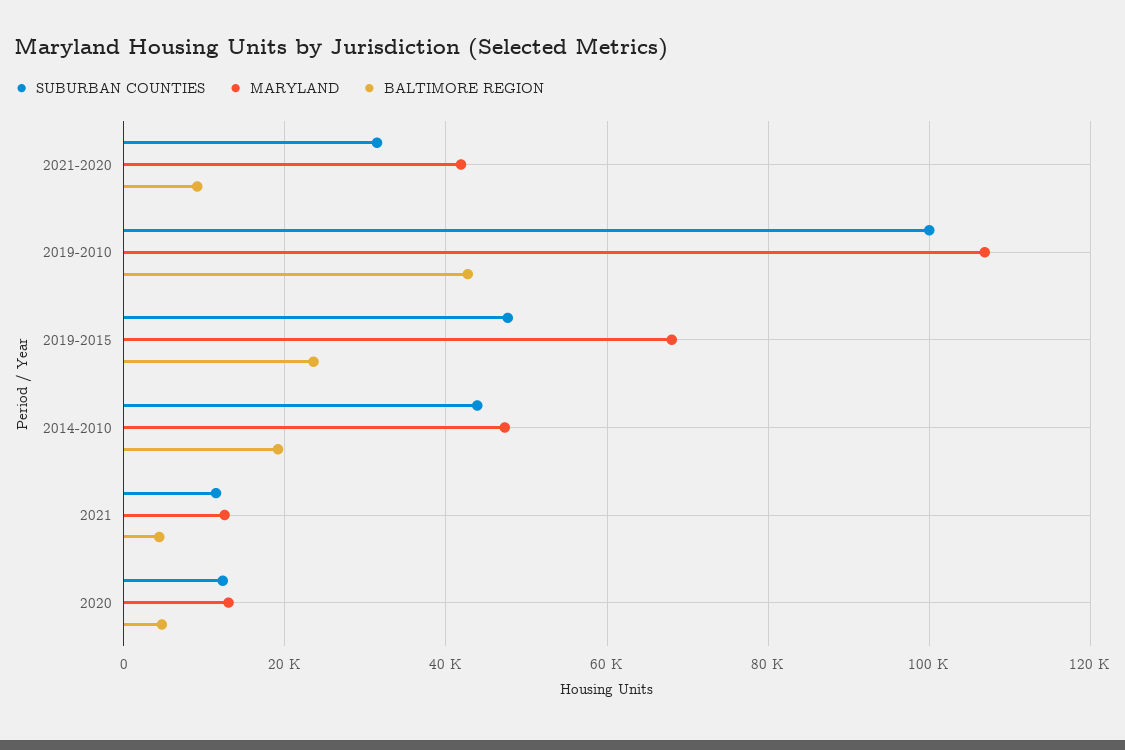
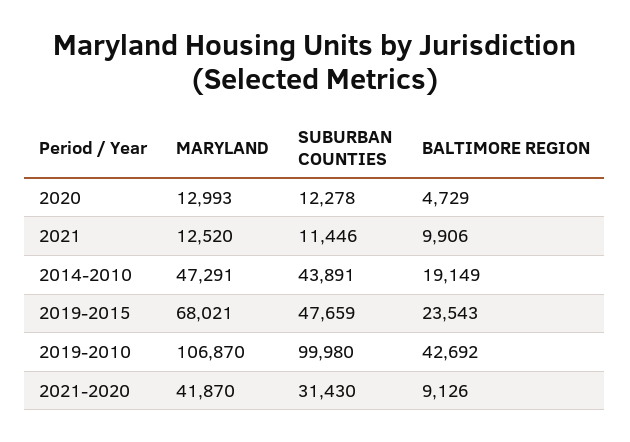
  {
    "SUBURBAN COUNTIES": {
      "2021-2020": 31430,
      "2019-2010": 99980,
      "2019-2015": 47659,
      "2014-2010": 43891,
      "2021": 11446,
      "2020": 12278
    },
    "MARYLAND": {
      "2021-2020": 41870,
      "2019-2010": 106870,
      "2019-2015": 68021,
      "2014-2010": 47291,
      "2021": 12520,
      "2020": 12993
    },
    "BALTIMORE REGION": {
      "2021-2020": 9126,
      "2019-2010": 42692,
      "2019-2015": 23543,
      "2014-2010": 19149,
-     "2021": 4000,
+     "2021": 9906,
      "2020": 4729
    }
  }

